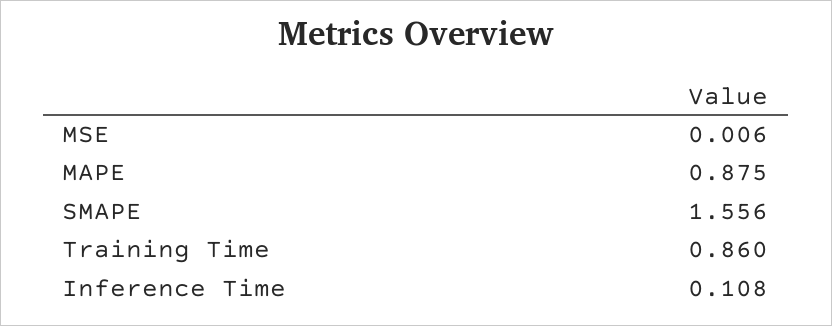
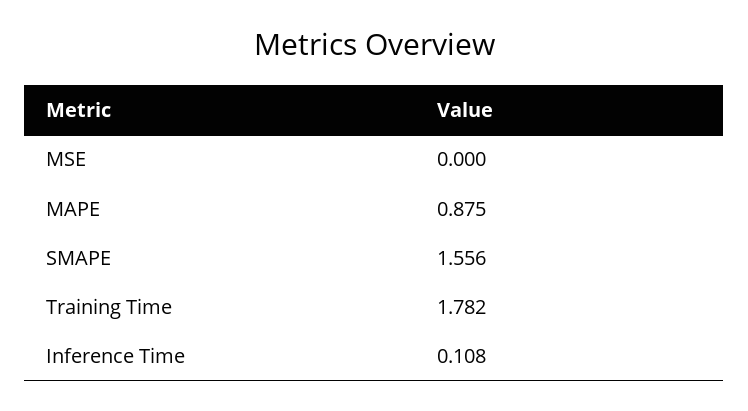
  {
-   "MSE": 0.006,
+   "MSE": 0,
    "MAPE": 0.875,
    "SMAPE": 1.556,
-   "Training Time": 0.86,
+   "Training Time": 1.782,
    "Inference Time": 0.108
  }

